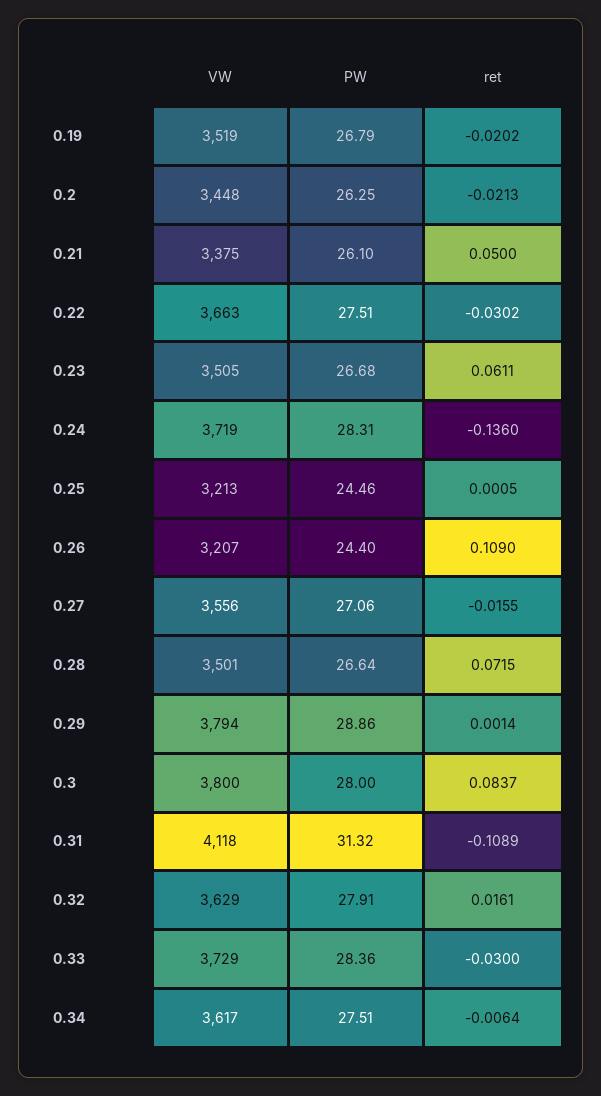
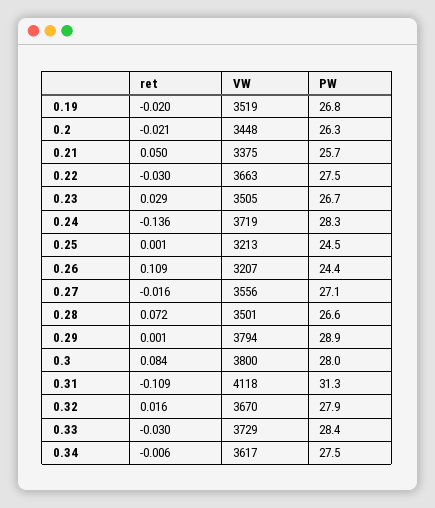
  {
    "VW": {
      "0.19": 3519,
      "0.2": 3448,
      "0.21": 3375,
      "0.22": 3663,
      "0.23": 3505,
      "0.24": 3719,
      "0.25": 3213,
      "0.26": 3207,
      "0.27": 3556,
      "0.28": 3501,
      "0.29": 3794,
      "0.3": 3800,
      "0.31": 4118,
-     "0.32": 3629,
+     "0.32": 3670,
      "0.33": 3729,
      "0.34": 3617
    },
    "PW": {
      "0.19": 26.79,
      "0.2": 26.25,
-     "0.21": 26.1,
+     "0.21": 25.7,
      "0.22": 27.51,
      "0.23": 26.68,
      "0.24": 28.31,
      "0.25": 24.46,
      "0.26": 24.4,
      "0.27": 27.06,
      "0.28": 26.64,
      "0.29": 28.86,
      "0.3": 28,
      "0.31": 31.32,
      "0.32": 27.91,
      "0.33": 28.36,
      "0.34": 27.51
    },
    "ret": {
      "0.19": -0.0202,
      "0.2": -0.0213,
      "0.21": 0.05,
      "0.22": -0.0302,
-     "0.23": 0.0611,
+     "0.23": 0.029,
      "0.24": -0.136,
      "0.25": 0.0005,
      "0.26": 0.109,
      "0.27": -0.0155,
      "0.28": 0.0715,
      "0.29": 0.0014,
      "0.3": 0.0837,
      "0.31": -0.1089,
      "0.32": 0.0161,
      "0.33": -0.03,
      "0.34": -0.0064
    }
  }

